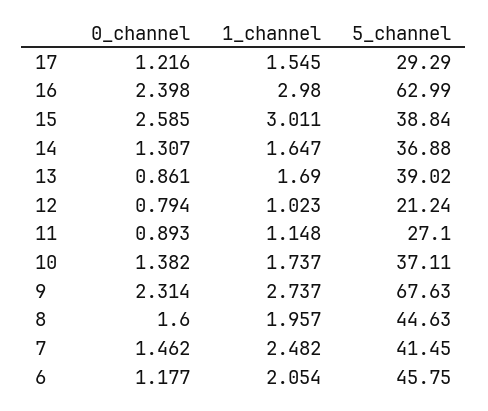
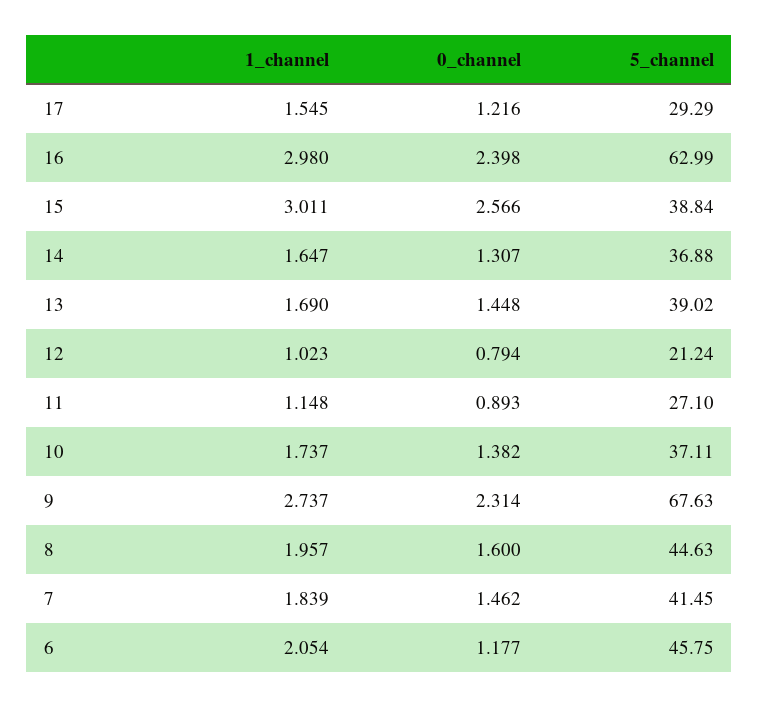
  {
    "0_channel": {
      "17": 1.216,
      "16": 2.398,
-     "15": 2.585,
+     "15": 2.566,
      "14": 1.307,
-     "13": 0.861,
+     "13": 1.448,
      "12": 0.794,
      "11": 0.893,
      "10": 1.382,
      "9": 2.314,
      "8": 1.6,
      "7": 1.462,
      "6": 1.177
    },
    "1_channel": {
      "17": 1.545,
      "16": 2.98,
      "15": 3.011,
      "14": 1.647,
      "13": 1.69,
      "12": 1.023,
      "11": 1.148,
      "10": 1.737,
      "9": 2.737,
      "8": 1.957,
-     "7": 2.482,
+     "7": 1.839,
      "6": 2.054
    },
    "5_channel": {
      "17": 29.29,
      "16": 62.99,
      "15": 38.84,
      "14": 36.88,
      "13": 39.02,
      "12": 21.24,
      "11": 27.1,
      "10": 37.11,
      "9": 67.63,
      "8": 44.63,
      "7": 41.45,
      "6": 45.75
    }
  }

